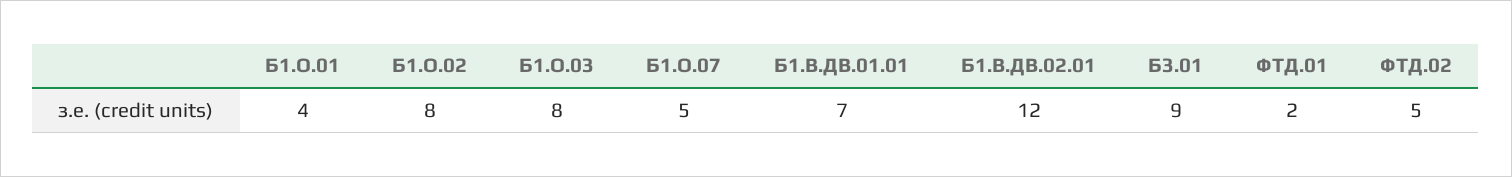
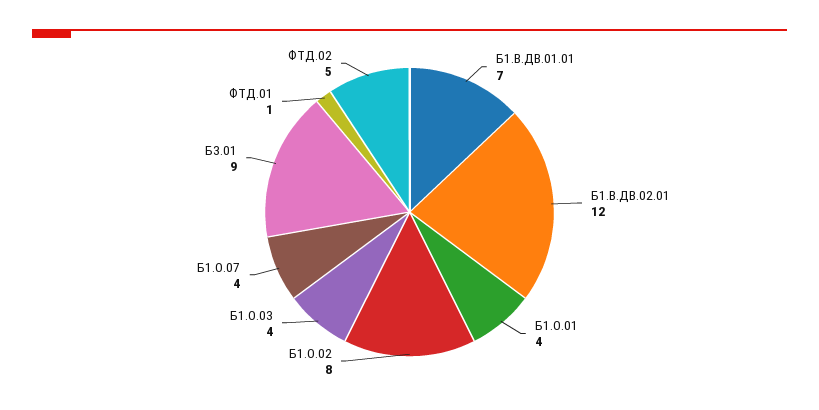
  {
    "Б1.О.01": 4,
    "Б1.О.02": 8,
-   "Б1.О.03": 8,
+   "Б1.О.03": 4,
-   "Б1.О.07": 5,
+   "Б1.О.07": 4,
    "Б1.В.ДВ.01.01": 7,
    "Б1.В.ДВ.02.01": 12,
    "Б3.01": 9,
-   "ФТД.01": 2,
+   "ФТД.01": 1,
    "ФТД.02": 5
  }

